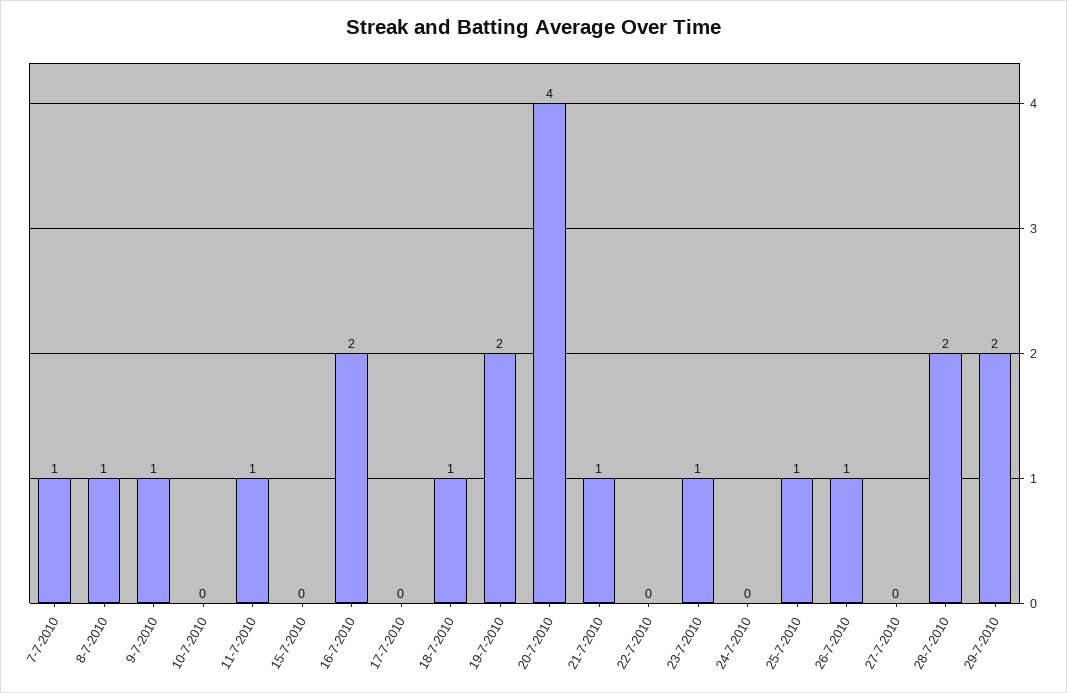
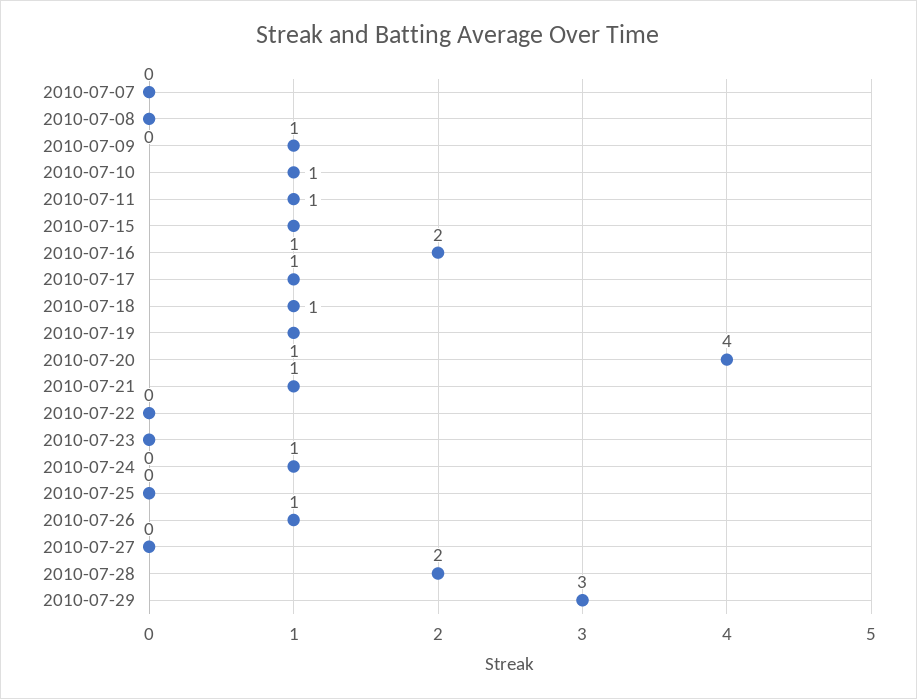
  {
-   "7-7-2010": 1,
+   "7-7-2010": 0,
-   "8-7-2010": 1,
+   "8-7-2010": 0,
    "9-7-2010": 1,
-   "10-7-2010": 0,
+   "10-7-2010": 1,
    "11-7-2010": 1,
-   "15-7-2010": 0,
+   "15-7-2010": 1,
    "16-7-2010": 2,
-   "17-7-2010": 0,
+   "17-7-2010": 1,
    "18-7-2010": 1,
-   "19-7-2010": 2,
+   "19-7-2010": 1,
    "20-7-2010": 4,
    "21-7-2010": 1,
    "22-7-2010": 0,
-   "23-7-2010": 1,
+   "23-7-2010": 0,
-   "24-7-2010": 0,
+   "24-7-2010": 1,
-   "25-7-2010": 1,
+   "25-7-2010": 0,
    "26-7-2010": 1,
    "27-7-2010": 0,
    "28-7-2010": 2,
-   "29-7-2010": 2
+   "29-7-2010": 3
  }

